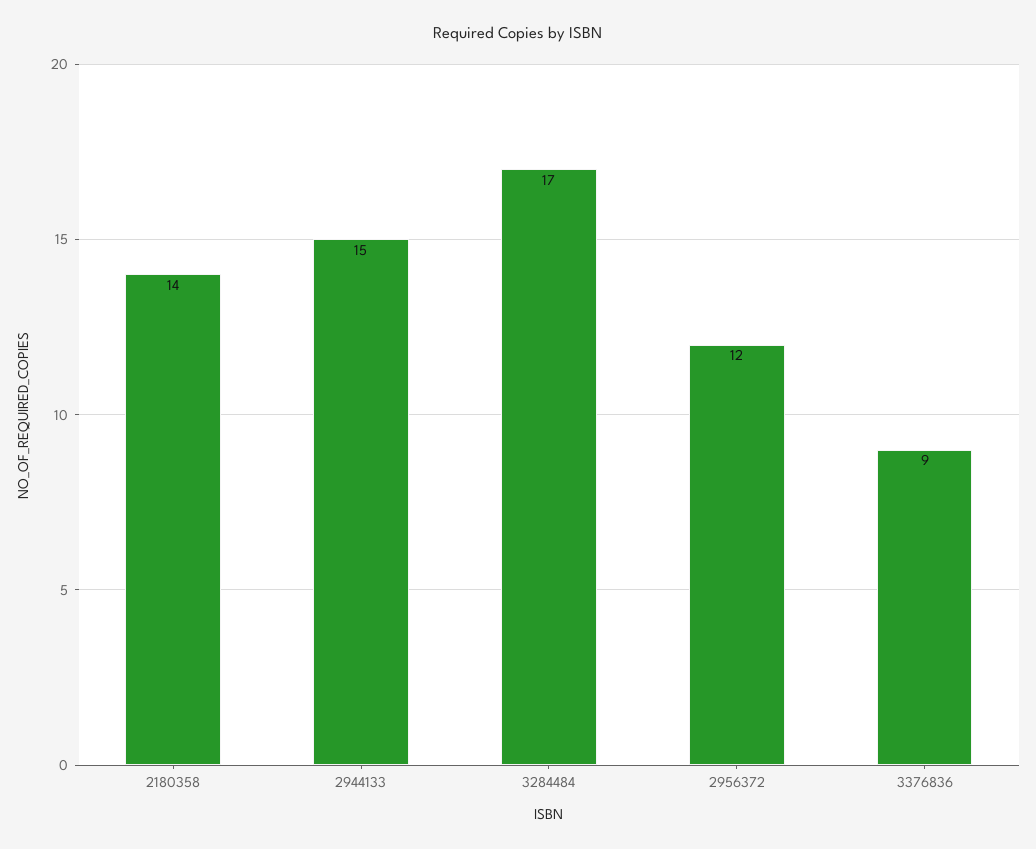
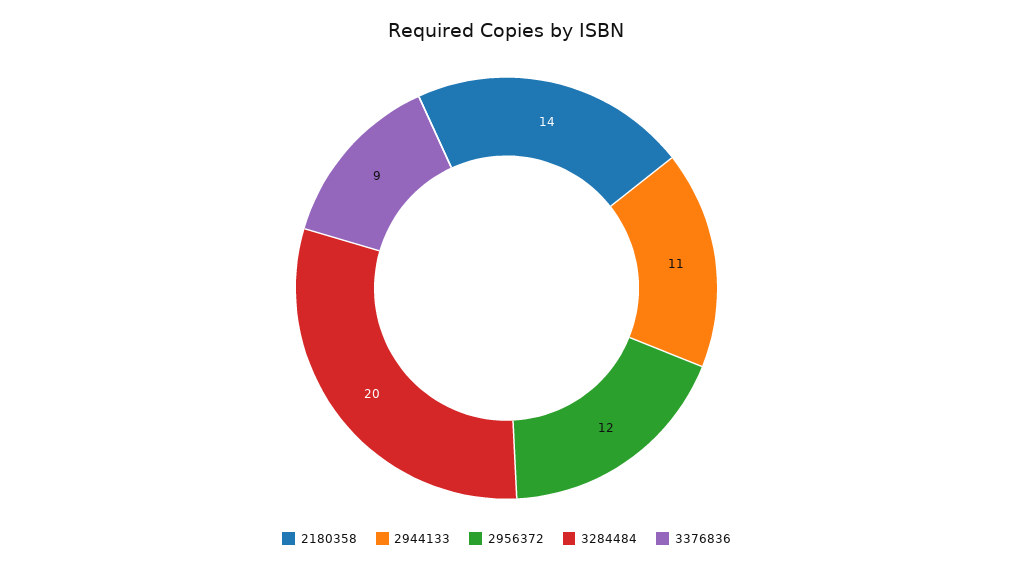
  {
    "2180358": 14,
-   "2944133": 15,
+   "2944133": 11,
-   "3284484": 17,
+   "3284484": 20,
    "2956372": 12,
    "3376836": 9
  }

